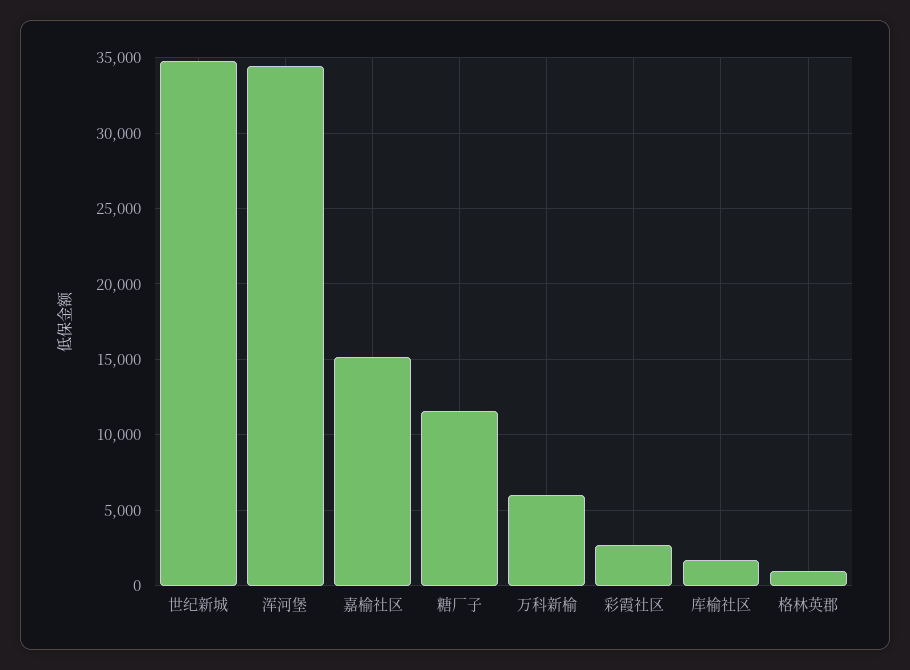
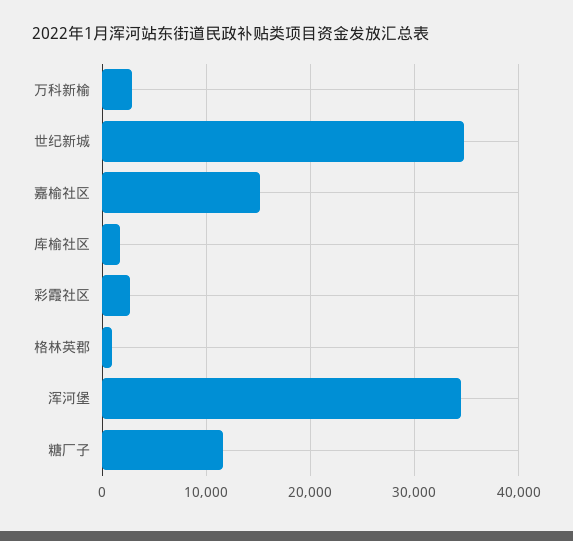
  {
    "世纪新城": 35000,
    "浑河堡": 34500,
    "嘉榆社区": 15000,
    "糖厂子": 11500,
-   "万科新榆": 6000,
+   "万科新榆": 3000,
    "彩霞社区": 2500,
    "库榆社区": 1500,
    "格林英郡": 1000
  }

